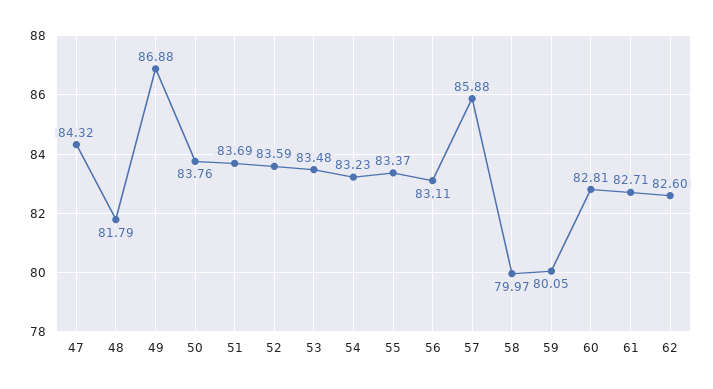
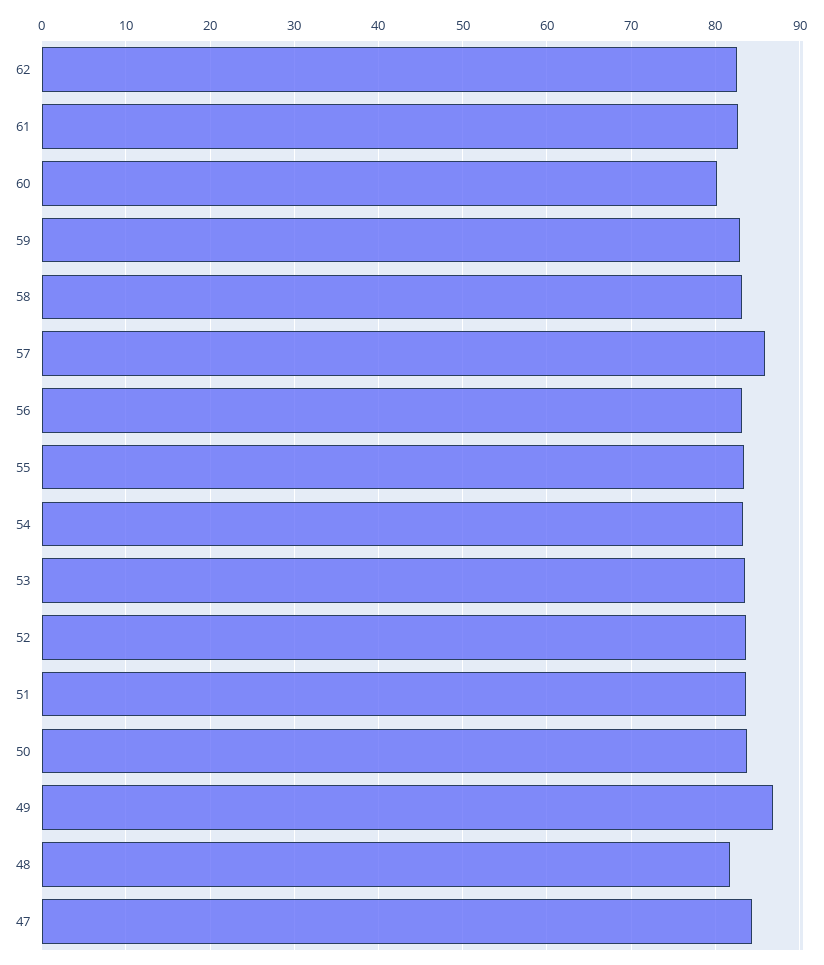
  {
    "47": 84.32,
    "48": 81.79,
    "49": 86.88,
    "50": 83.76,
    "51": 83.69,
    "52": 83.59,
    "53": 83.48,
    "54": 83.23,
    "55": 83.37,
    "56": 83.11,
    "57": 85.88,
-   "58": 79.97,
+   "58": 83,
-   "59": 80.05,
+   "59": 83,
-   "60": 82.81,
+   "60": 80,
    "61": 82.71,
    "62": 82.6
  }

